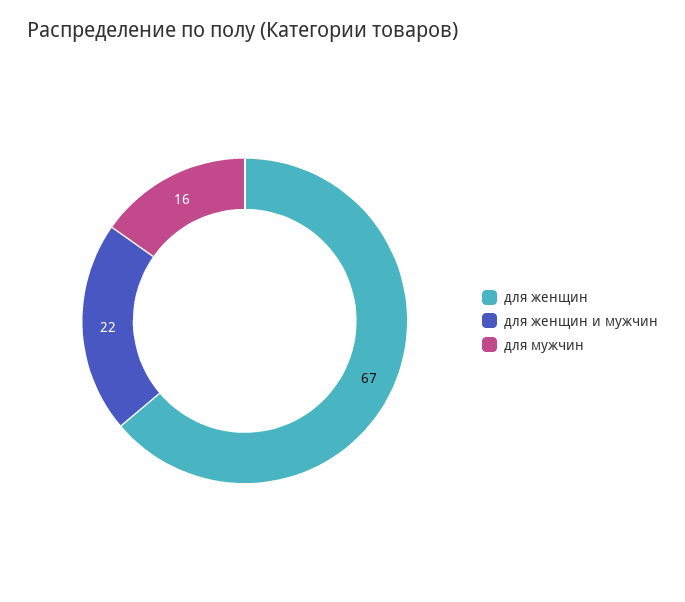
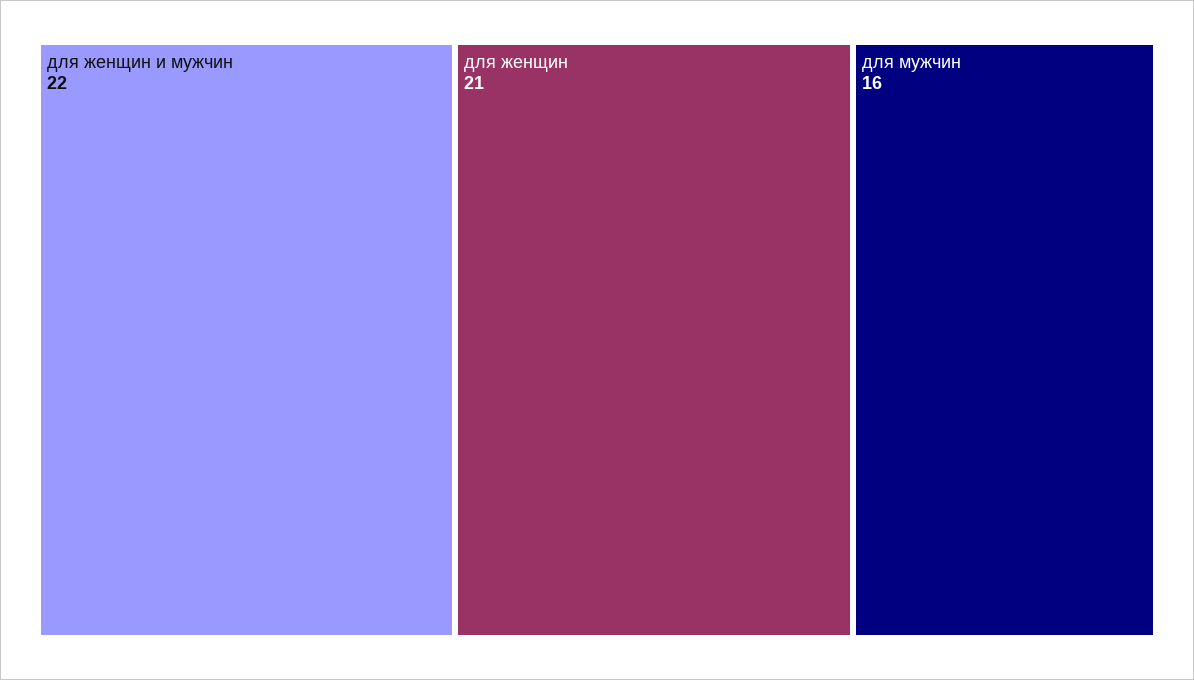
  {
-   "для женщин": 67,
+   "для женщин": 21,
    "для женщин и мужчин": 22,
    "для мужчин": 16
  }

